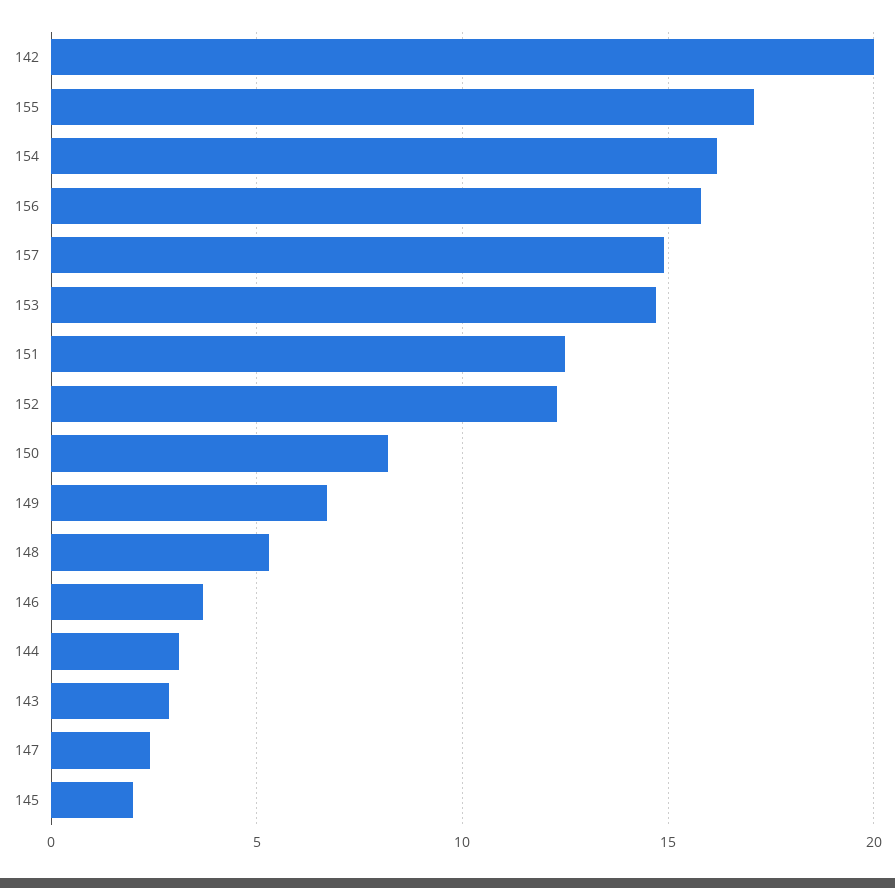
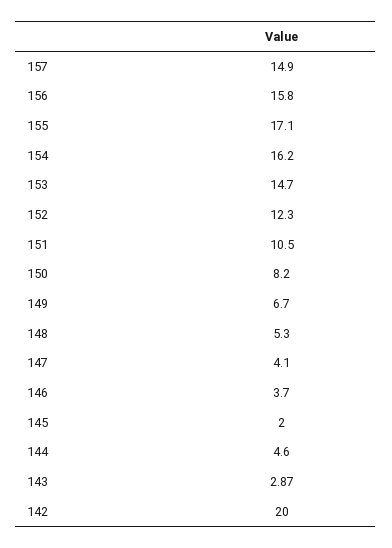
  {
    "142": 20,
    "155": 17.1,
    "154": 16.2,
    "156": 15.8,
    "157": 14.9,
    "153": 14.7,
-   "151": 12.5,
+   "151": 10.5,
    "152": 12.3,
    "150": 8.2,
    "149": 6.7,
    "148": 5.3,
    "146": 3.7,
-   "144": 3,
+   "144": 4.6,
    "143": 2.87,
-   "147": 2.5,
+   "147": 4.1,
    "145": 2
  }

